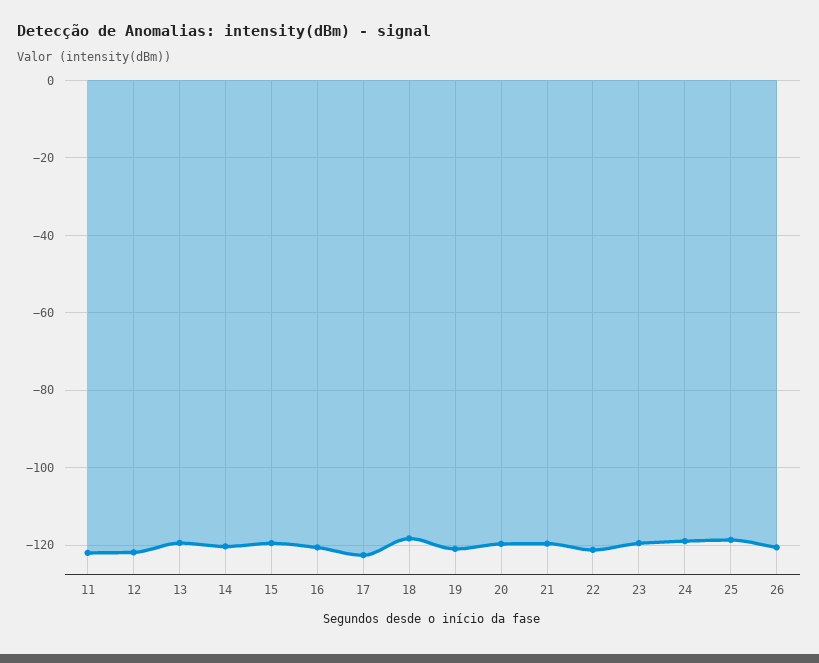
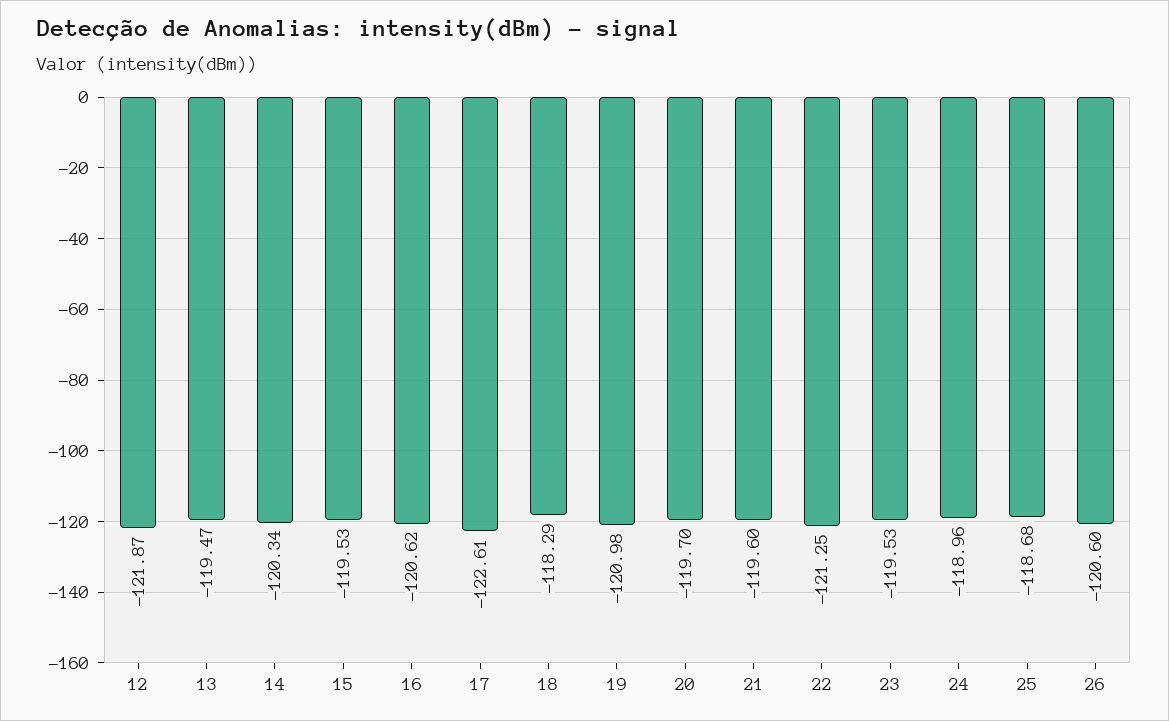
  {
-   "11": -122,
    "12": -121.87,
    "13": -119.47,
    "14": -120.34,
    "15": -119.53,
    "16": -120.62,
    "17": -122.61,
    "18": -118.29,
    "19": -120.98,
    "20": -119.7,
    "21": -119.6,
    "22": -121.25,
    "23": -119.53,
    "24": -118.96,
    "25": -118.68,
    "26": -120.6
  }

